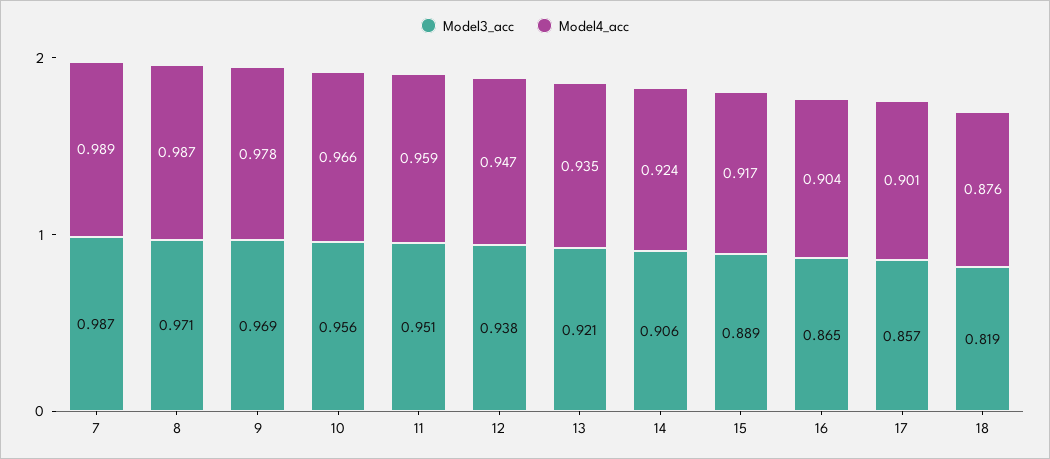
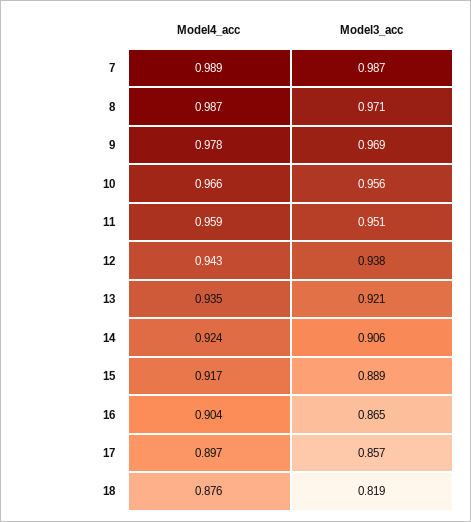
  {
    "Model3_acc": {
      "7": 0.987,
      "8": 0.971,
      "9": 0.969,
      "10": 0.956,
      "11": 0.951,
      "12": 0.938,
      "13": 0.921,
      "14": 0.906,
      "15": 0.889,
      "16": 0.865,
      "17": 0.857,
      "18": 0.819
    },
    "Model4_acc": {
      "7": 0.989,
      "8": 0.987,
      "9": 0.978,
      "10": 0.966,
      "11": 0.959,
-     "12": 0.947,
+     "12": 0.943,
      "13": 0.935,
      "14": 0.924,
      "15": 0.917,
      "16": 0.904,
-     "17": 0.901,
+     "17": 0.897,
      "18": 0.876
    }
  }

